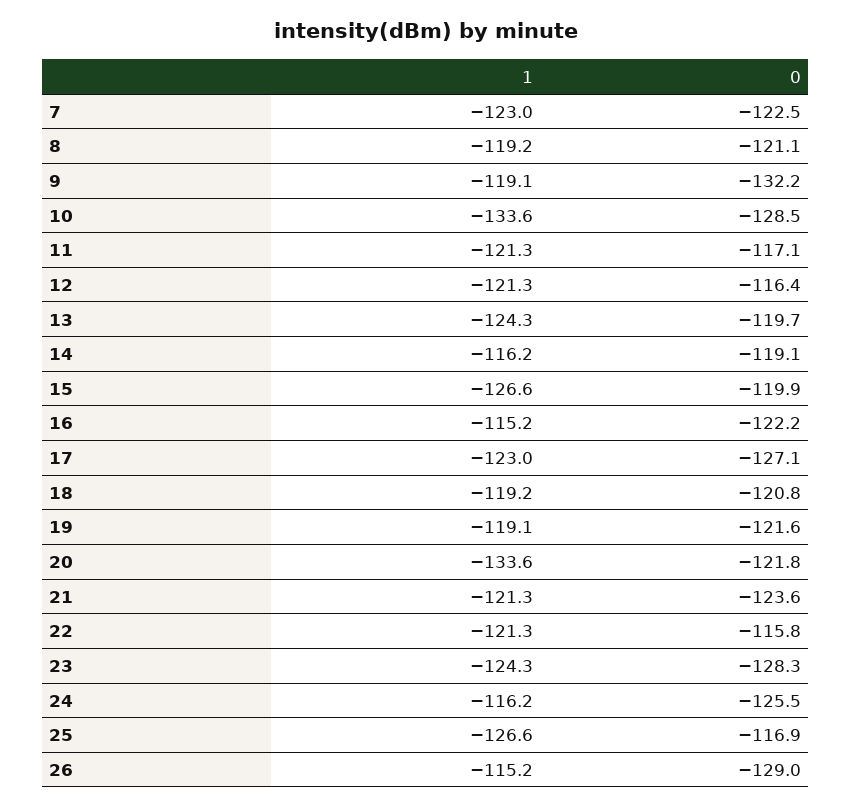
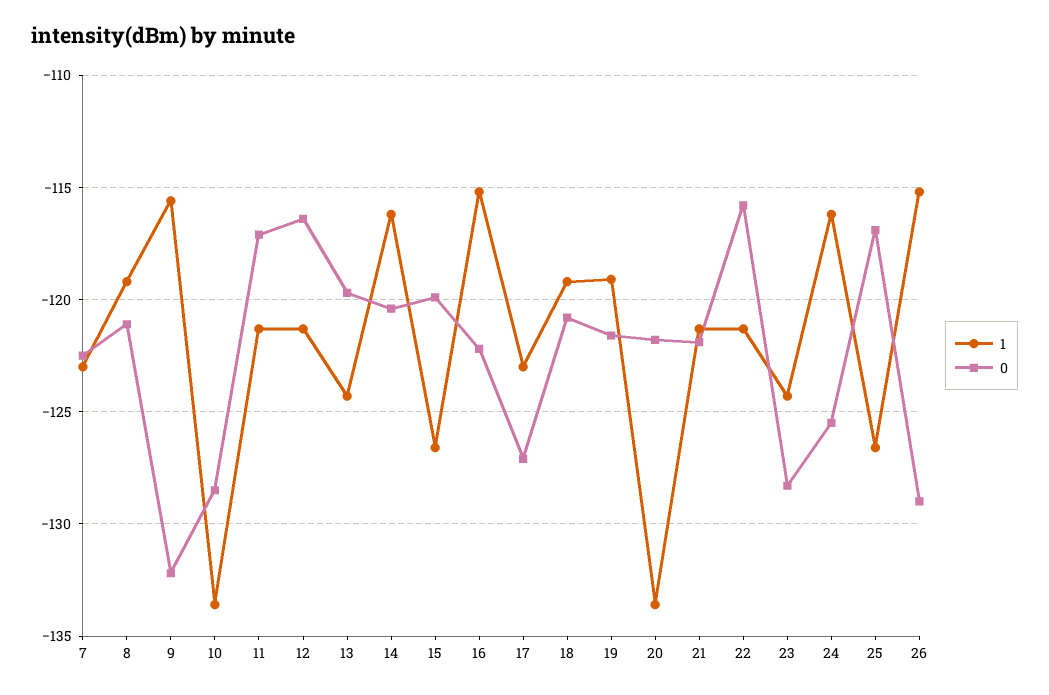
  {
    "1": {
      "7": -123,
      "8": -119.2,
-     "9": -119.1,
+     "9": -115.5,
      "10": -133.6,
      "11": -121.3,
      "12": -121.3,
      "13": -124.3,
      "14": -116.2,
      "15": -126.6,
      "16": -115.2,
      "17": -123,
      "18": -119.2,
      "19": -119.1,
      "20": -133.6,
      "21": -121.3,
      "22": -121.3,
      "23": -124.3,
      "24": -116.2,
      "25": -126.6,
      "26": -115.2
    },
    "0": {
      "7": -122.5,
      "8": -121.1,
      "9": -132.2,
      "10": -128.5,
      "11": -117.1,
      "12": -116.4,
      "13": -119.7,
-     "14": -119.1,
+     "14": -120.5,
      "15": -119.9,
      "16": -122.2,
      "17": -127.1,
      "18": -120.8,
      "19": -121.6,
      "20": -121.8,
-     "21": -123.6,
+     "21": -122,
      "22": -115.8,
      "23": -128.3,
      "24": -125.5,
      "25": -116.9,
      "26": -129
    }
  }

